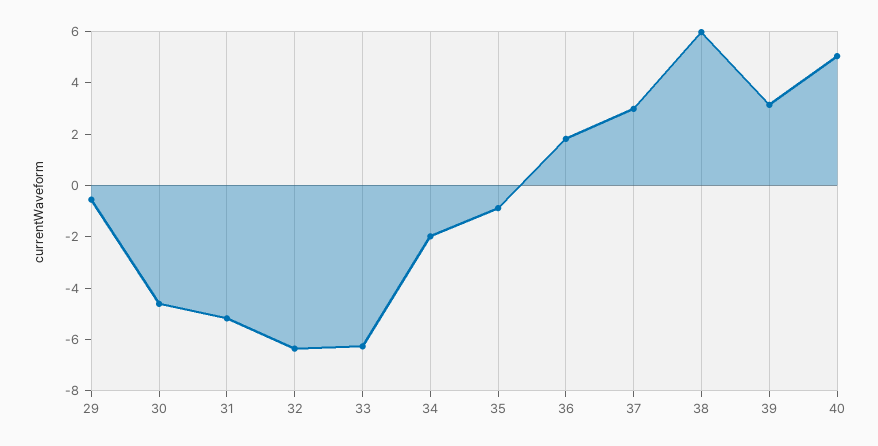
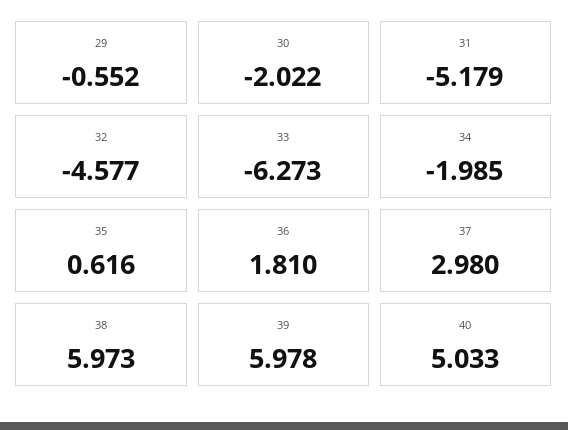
  {
    "29": -0.552,
-   "30": -4.5,
+   "30": -2.022,
    "31": -5.179,
-   "32": -6.5,
+   "32": -4.577,
    "33": -6.273,
    "34": -1.985,
-   "35": -1,
+   "35": 0.616,
    "36": 1.81,
    "37": 2.98,
    "38": 5.973,
-   "39": 3,
+   "39": 5.978,
    "40": 5.033
  }

